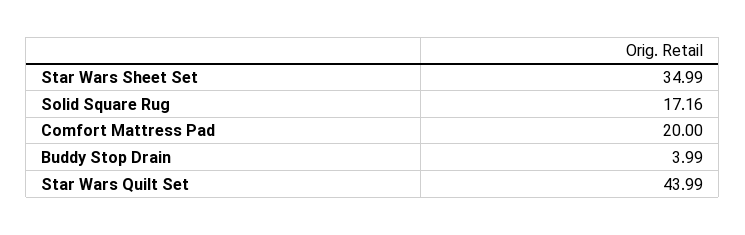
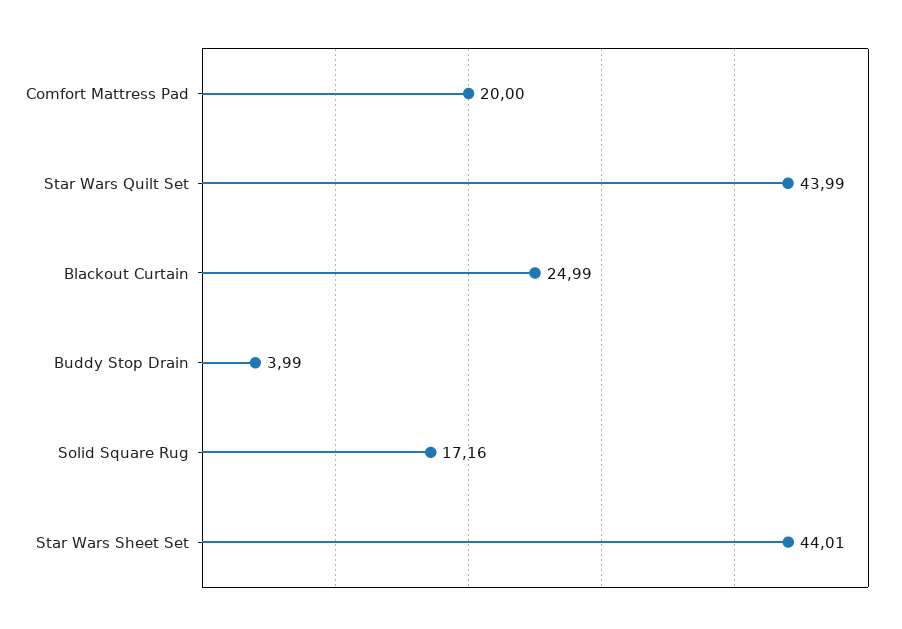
  {
-   "Star Wars Sheet Set": 34.99,
+   "Star Wars Sheet Set": 44.01,
    "Solid Square Rug": 17.16,
    "Comfort Mattress Pad": 20,
    "Buddy Stop Drain": 3.99,
-   "Star Wars Quilt Set": 43.99
+   "Star Wars Quilt Set": 43.99,
+   "Blackout Curtain": 24.99
  }

